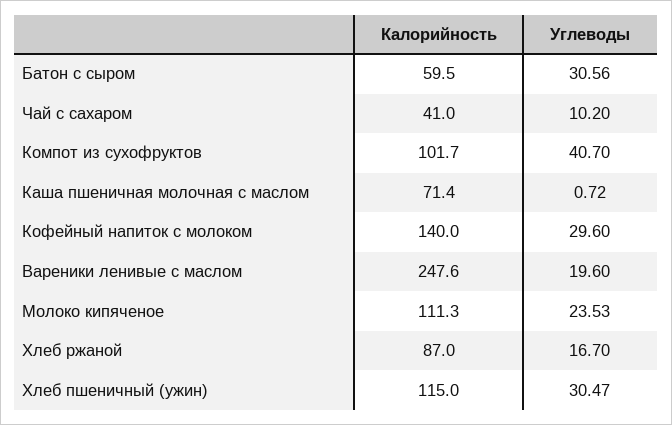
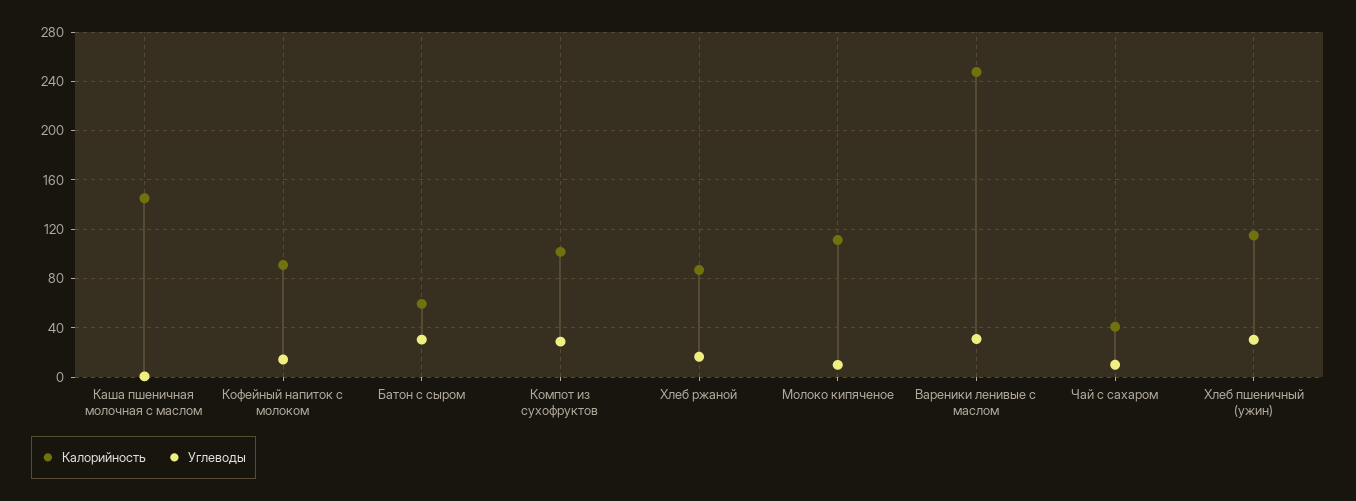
  {
    "Калорийность": {
      "Батон с сыром": 59.5,
      "Чай с сахаром": 41,
      "Компот из сухофруктов": 101.7,
-     "Каша пшеничная молочная с маслом": 71.4,
+     "Каша пшеничная молочная с маслом": 145,
-     "Кофейный напиток с молоком": 140,
+     "Кофейный напиток с молоком": 90,
      "Вареники ленивые с маслом": 247.6,
      "Молоко кипяченое": 111.3,
      "Хлеб ржаной": 87,
      "Хлеб пшеничный (ужин)": 115
    },
    "Углеводы": {
      "Батон с сыром": 30.56,
      "Чай с сахаром": 10.2,
-     "Компот из сухофруктов": 40.7,
+     "Компот из сухофруктов": 30,
      "Каша пшеничная молочная с маслом": 0.72,
-     "Кофейный напиток с молоком": 29.6,
+     "Кофейный напиток с молоком": 15,
-     "Вареники ленивые с маслом": 19.6,
+     "Вареники ленивые с маслом": 30,
-     "Молоко кипяченое": 23.53,
+     "Молоко кипяченое": 10,
      "Хлеб ржаной": 16.7,
      "Хлеб пшеничный (ужин)": 30.47
    }
  }

